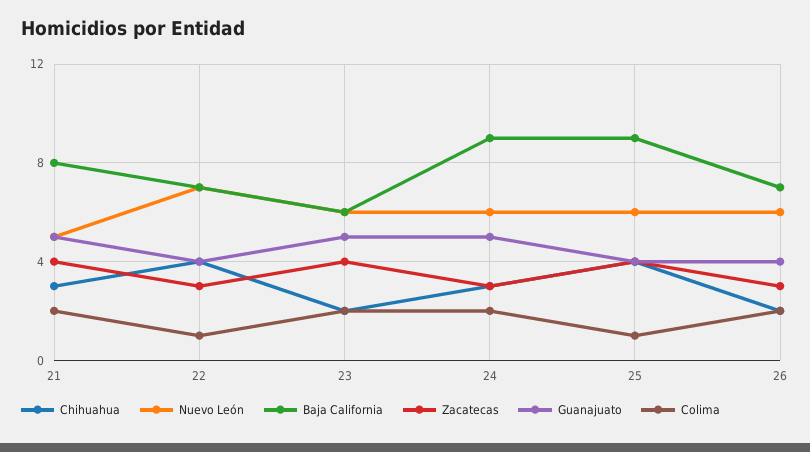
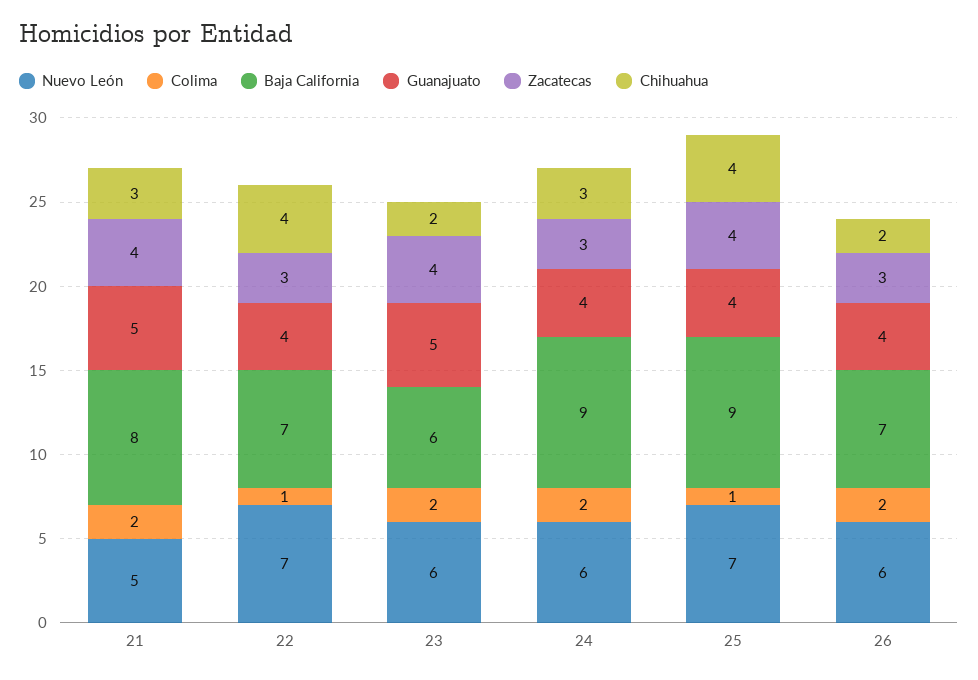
  {
    "Chihuahua": {
      "21": 3,
      "22": 4,
      "23": 2,
      "24": 3,
      "25": 4,
      "26": 2
    },
    "Nuevo León": {
      "21": 5,
      "22": 7,
      "23": 6,
      "24": 6,
-     "25": 6,
+     "25": 7,
      "26": 6
    },
    "Baja California": {
      "21": 8,
      "22": 7,
      "23": 6,
      "24": 9,
      "25": 9,
      "26": 7
    },
    "Zacatecas": {
      "21": 4,
      "22": 3,
      "23": 4,
      "24": 3,
      "25": 4,
      "26": 3
    },
    "Guanajuato": {
      "21": 5,
      "22": 4,
      "23": 5,
-     "24": 5,
+     "24": 4,
      "25": 4,
      "26": 4
    },
    "Colima": {
      "21": 2,
      "22": 1,
      "23": 2,
      "24": 2,
      "25": 1,
      "26": 2
    }
  }

